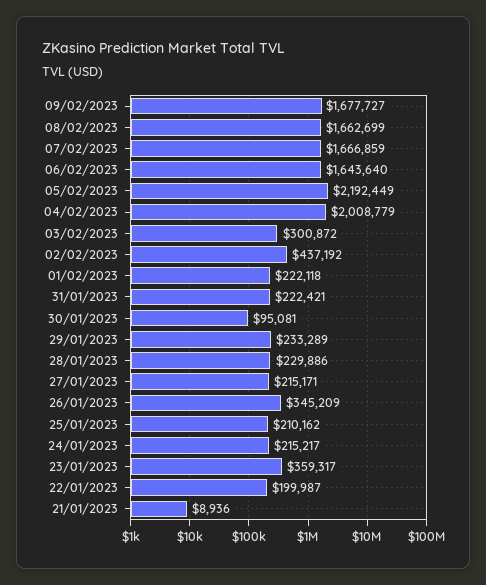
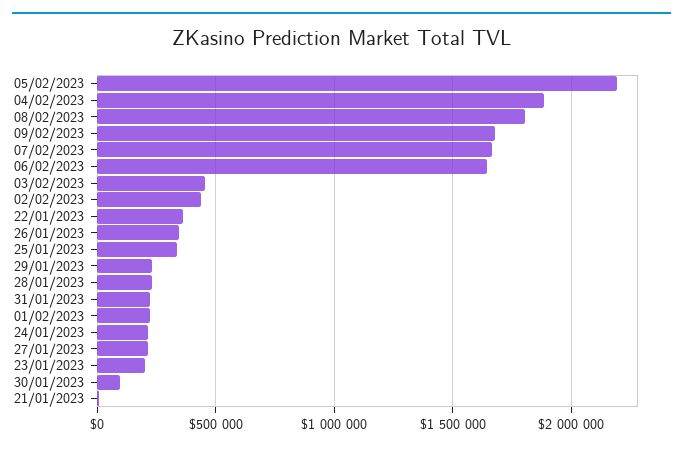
  {
    "09/02/2023": 1677727,
-   "08/02/2023": 1662699,
+   "08/02/2023": 1800000,
    "07/02/2023": 1666859,
    "06/02/2023": 1643640,
    "05/02/2023": 2192449,
-   "04/02/2023": 2008779,
+   "04/02/2023": 1900000,
-   "03/02/2023": 300872,
+   "03/02/2023": 450000,
    "02/02/2023": 437192,
    "01/02/2023": 222118,
    "31/01/2023": 222421,
    "30/01/2023": 95081,
    "29/01/2023": 233289,
    "28/01/2023": 229886,
    "27/01/2023": 215171,
    "26/01/2023": 345209,
-   "25/01/2023": 210162,
+   "25/01/2023": 350000,
    "24/01/2023": 215217,
-   "23/01/2023": 359317,
+   "23/01/2023": 200000,
-   "22/01/2023": 199987,
+   "22/01/2023": 350000,
    "21/01/2023": 8936
  }

